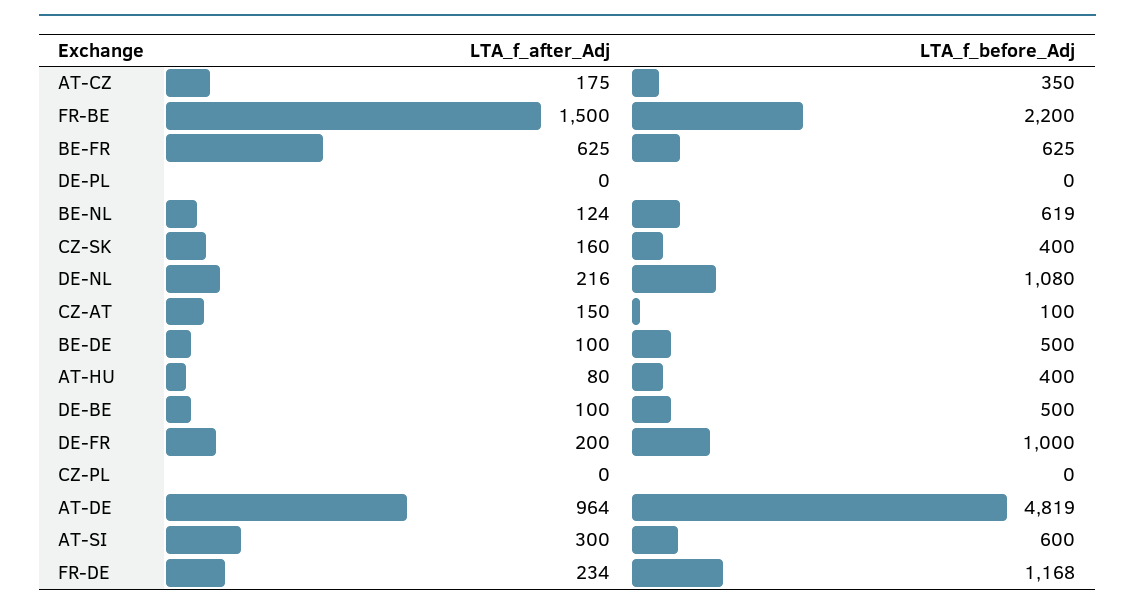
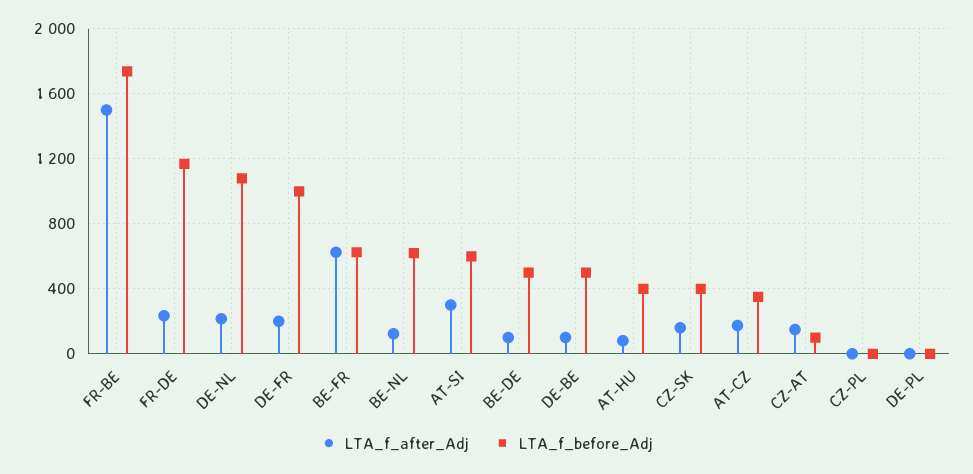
  {
    "LTA_f_after_Adj": {
      "AT-CZ": 175,
      "FR-BE": 1500,
      "BE-FR": 625,
      "DE-PL": 0,
      "BE-NL": 124,
      "CZ-SK": 160,
      "DE-NL": 216,
      "CZ-AT": 150,
      "BE-DE": 100,
      "AT-HU": 80,
      "DE-BE": 100,
      "DE-FR": 200,
      "CZ-PL": 0,
-     "AT-DE": 964,
      "AT-SI": 300,
      "FR-DE": 234
    },
    "LTA_f_before_Adj": {
      "AT-CZ": 350,
-     "FR-BE": 2200,
+     "FR-BE": 1750,
      "BE-FR": 625,
      "DE-PL": 0,
      "BE-NL": 619,
      "CZ-SK": 400,
      "DE-NL": 1080,
      "CZ-AT": 100,
      "BE-DE": 500,
      "AT-HU": 400,
      "DE-BE": 500,
      "DE-FR": 1000,
      "CZ-PL": 0,
-     "AT-DE": 4819,
      "AT-SI": 600,
      "FR-DE": 1168
    }
  }

